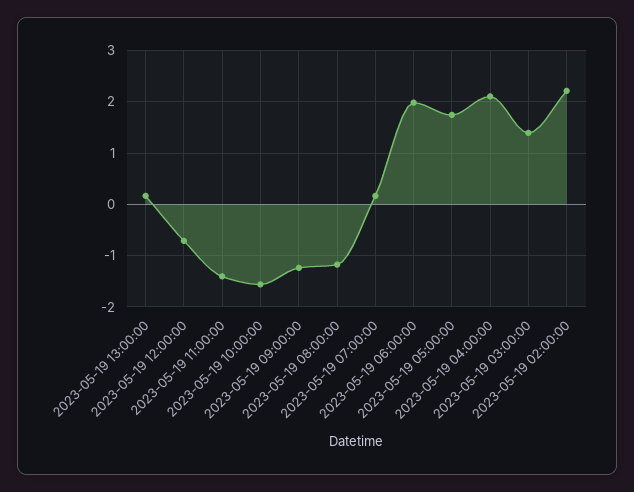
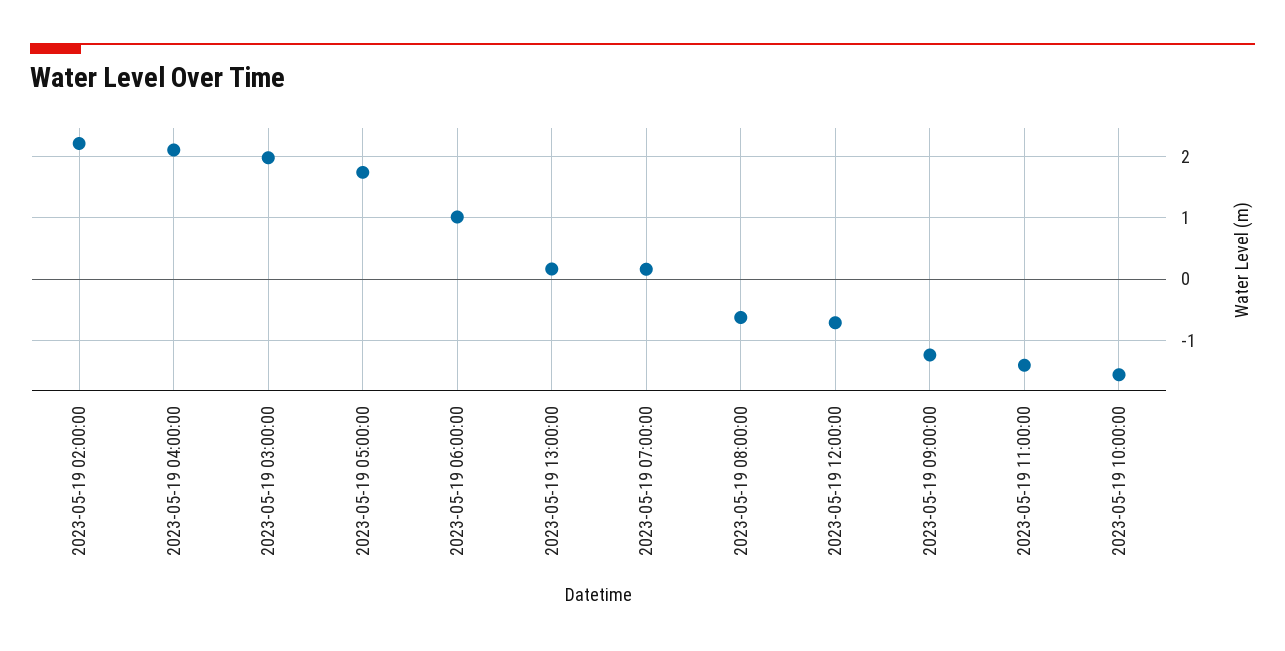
  {
    "2023-05-19 13:00:00": 0.2,
    "2023-05-19 12:00:00": -0.7,
    "2023-05-19 11:00:00": -1.4,
    "2023-05-19 10:00:00": -1.6,
    "2023-05-19 09:00:00": -1.2,
-   "2023-05-19 08:00:00": -1.2,
+   "2023-05-19 08:00:00": -0.6,
    "2023-05-19 07:00:00": 0.2,
-   "2023-05-19 06:00:00": 2,
+   "2023-05-19 06:00:00": 1,
    "2023-05-19 05:00:00": 1.7,
    "2023-05-19 04:00:00": 2.1,
-   "2023-05-19 03:00:00": 1.4,
+   "2023-05-19 03:00:00": 2,
    "2023-05-19 02:00:00": 2.2
  }

